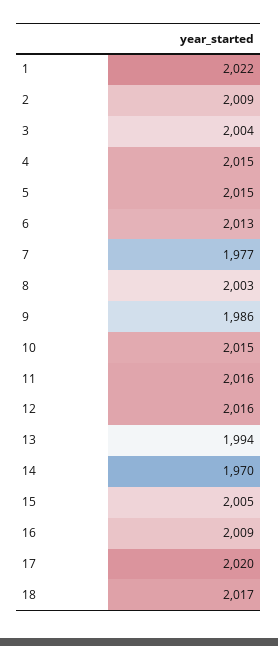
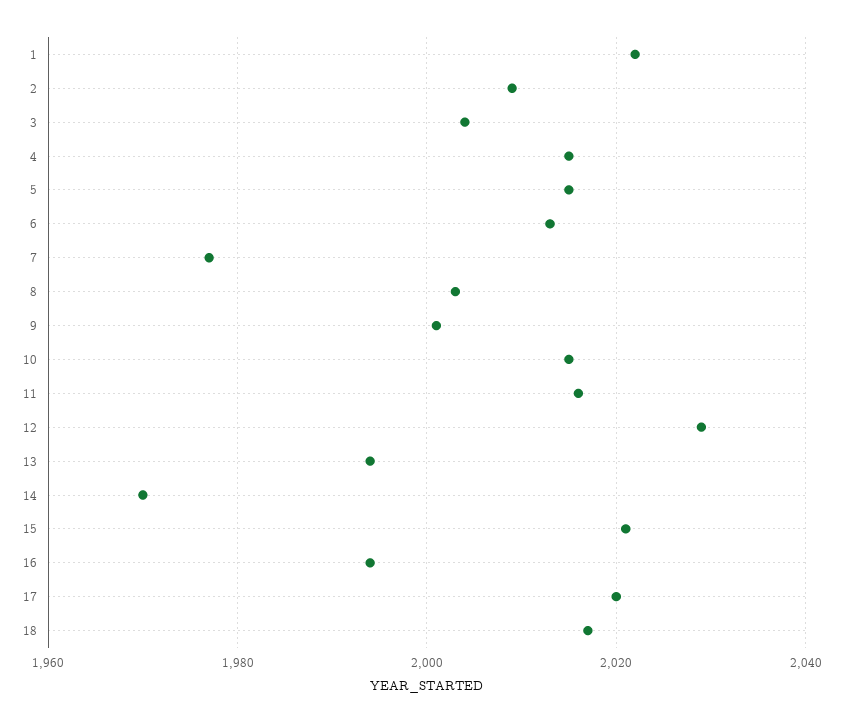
  {
    "1": 2022,
    "2": 2009,
    "3": 2004,
    "4": 2015,
    "5": 2015,
    "6": 2013,
    "7": 1977,
    "8": 2003,
-   "9": 1986,
+   "9": 2000,
    "10": 2015,
    "11": 2016,
-   "12": 2016,
+   "12": 2030,
    "13": 1994,
    "14": 1970,
-   "15": 2005,
+   "15": 2020,
-   "16": 2009,
+   "16": 1995,
    "17": 2020,
    "18": 2017
  }

